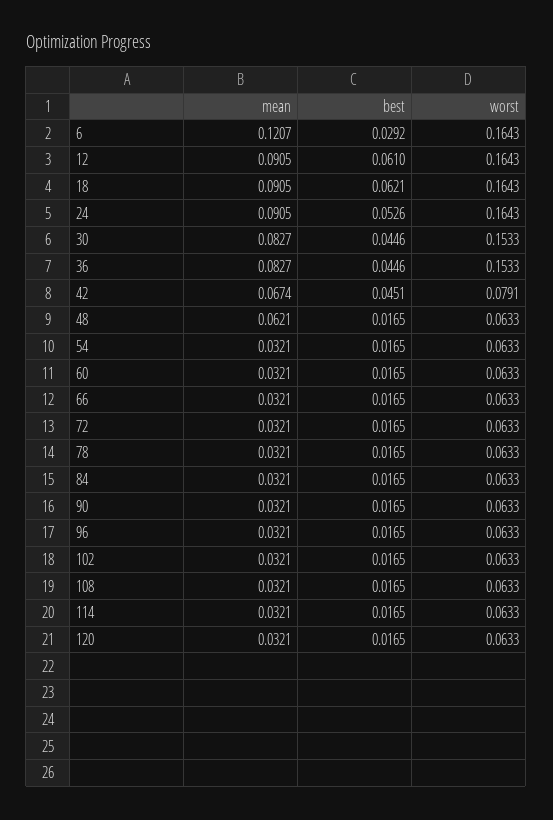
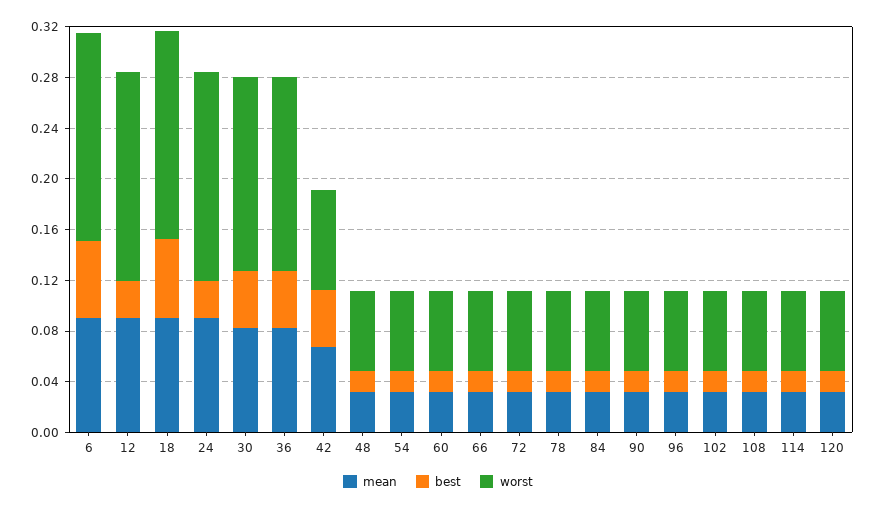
  {
    "mean": {
-     "6": 0.1207,
+     "6": 0.09,
      "12": 0.0905,
      "18": 0.0905,
      "24": 0.0905,
      "30": 0.0827,
      "36": 0.0827,
      "42": 0.0674,
-     "48": 0.0621,
+     "48": 0.03,
      "54": 0.0321,
      "60": 0.0321,
      "66": 0.0321,
      "72": 0.0321,
      "78": 0.0321,
      "84": 0.0321,
      "90": 0.0321,
      "96": 0.0321,
      "102": 0.0321,
      "108": 0.0321,
      "114": 0.0321,
      "120": 0.0321
    },
    "best": {
-     "6": 0.0292,
+     "6": 0.06,
-     "12": 0.061,
+     "12": 0.03,
      "18": 0.0621,
-     "24": 0.0526,
+     "24": 0.03,
      "30": 0.0446,
      "36": 0.0446,
      "42": 0.0451,
      "48": 0.0165,
      "54": 0.0165,
      "60": 0.0165,
      "66": 0.0165,
      "72": 0.0165,
      "78": 0.0165,
      "84": 0.0165,
      "90": 0.0165,
      "96": 0.0165,
      "102": 0.0165,
      "108": 0.0165,
      "114": 0.0165,
      "120": 0.0165
    },
    "worst": {
      "6": 0.1643,
      "12": 0.1643,
      "18": 0.1643,
      "24": 0.1643,
      "30": 0.1533,
      "36": 0.1533,
      "42": 0.0791,
      "48": 0.0633,
      "54": 0.0633,
      "60": 0.0633,
      "66": 0.0633,
      "72": 0.0633,
      "78": 0.0633,
      "84": 0.0633,
      "90": 0.0633,
      "96": 0.0633,
      "102": 0.0633,
      "108": 0.0633,
      "114": 0.0633,
      "120": 0.0633
    }
  }

